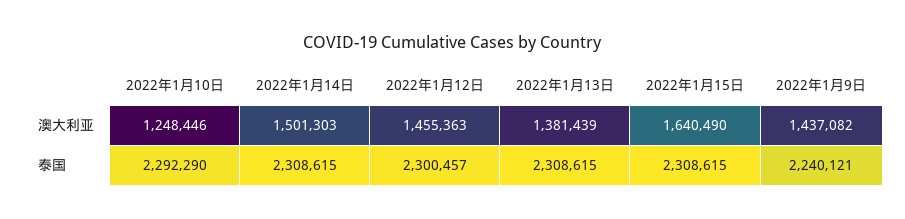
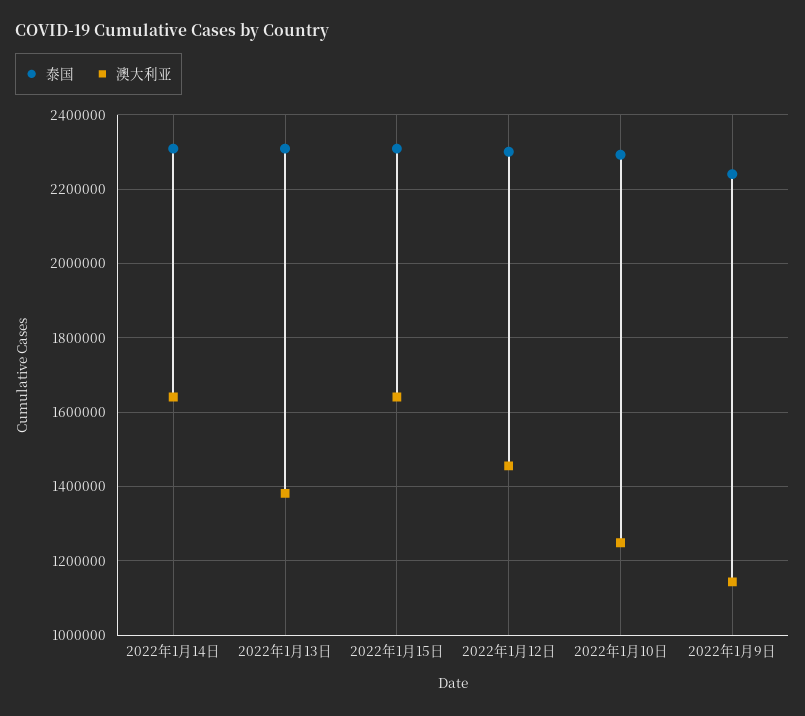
  {
    "澳大利亚": {
      "2022年1月10日": 1248446,
-     "2022年1月14日": 1501303,
+     "2022年1月14日": 1640000,
      "2022年1月12日": 1455363,
      "2022年1月13日": 1381439,
      "2022年1月15日": 1640490,
-     "2022年1月9日": 1437082
+     "2022年1月9日": 1140000
    },
    "泰国": {
      "2022年1月10日": 2292290,
      "2022年1月14日": 2308615,
      "2022年1月12日": 2300457,
      "2022年1月13日": 2308615,
      "2022年1月15日": 2308615,
      "2022年1月9日": 2240121
    }
  }

